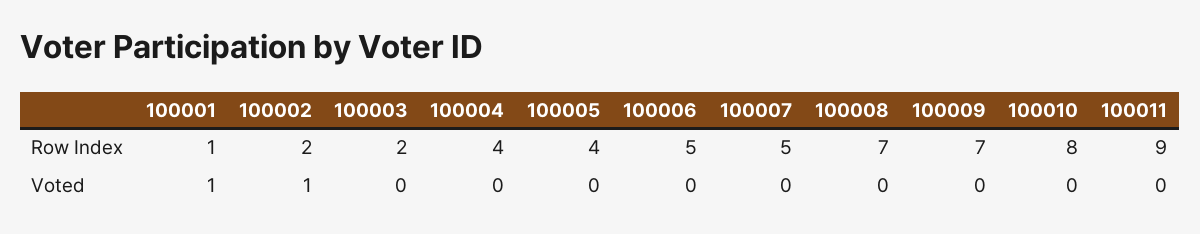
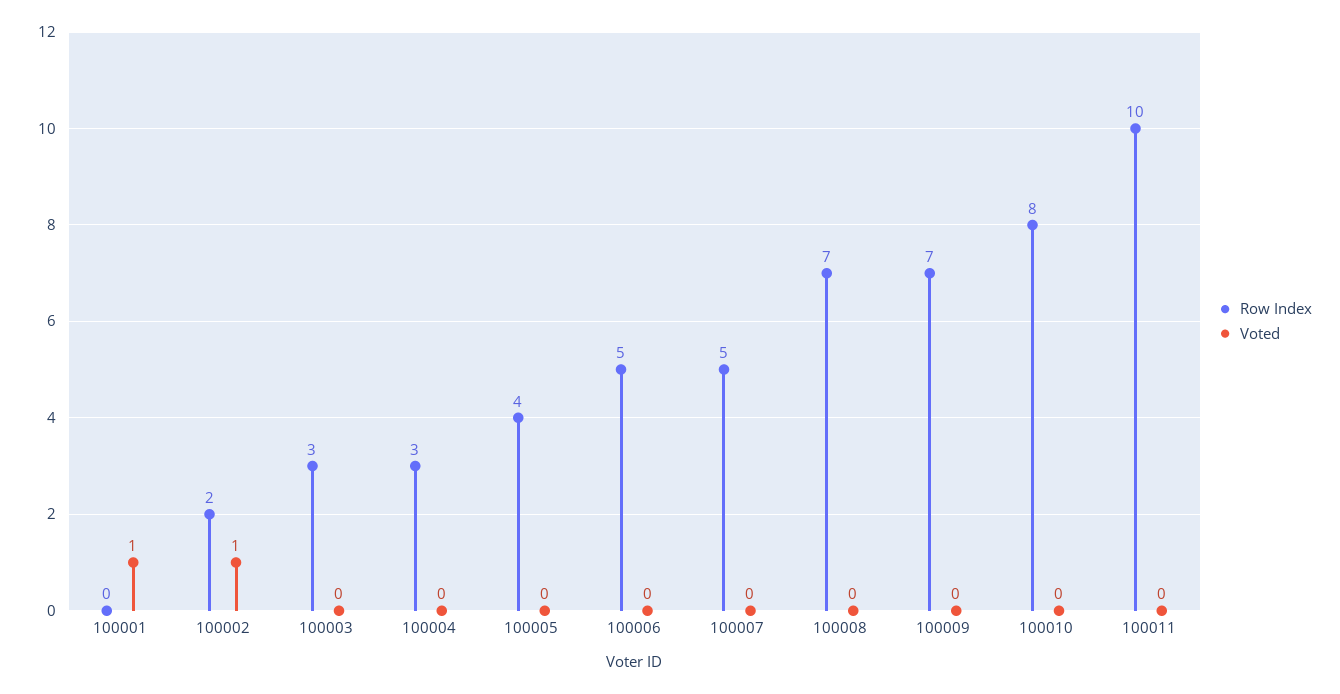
  {
    "Row Index": {
-     "100001": 1,
+     "100001": 0,
      "100002": 2,
-     "100003": 2,
+     "100003": 3,
-     "100004": 4,
+     "100004": 3,
      "100005": 4,
      "100006": 5,
      "100007": 5,
      "100008": 7,
      "100009": 7,
      "100010": 8,
-     "100011": 9
+     "100011": 10
    },
    "Voted": {
      "100001": 1,
      "100002": 1,
      "100003": 0,
      "100004": 0,
      "100005": 0,
      "100006": 0,
      "100007": 0,
      "100008": 0,
      "100009": 0,
      "100010": 0,
      "100011": 0
    }
  }

